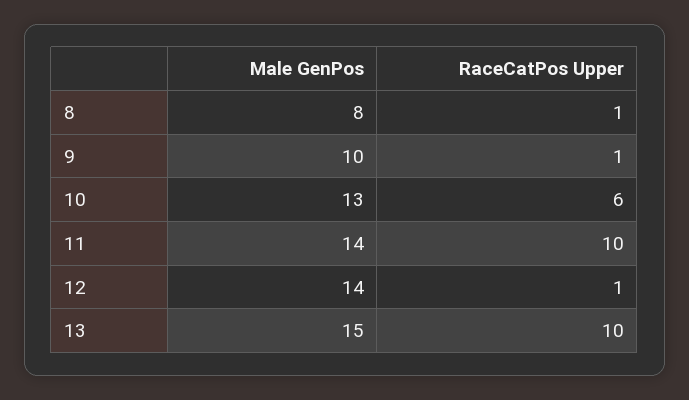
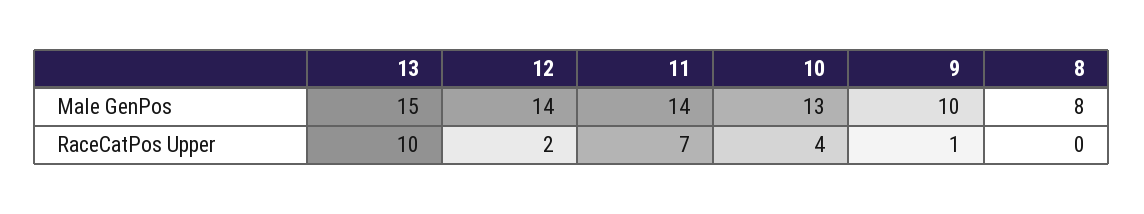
  {
    "Male GenPos": {
      "8": 8,
      "9": 10,
      "10": 13,
      "11": 14,
      "12": 14,
      "13": 15
    },
    "RaceCatPos Upper": {
-     "8": 1,
+     "8": 0,
      "9": 1,
-     "10": 6,
+     "10": 4,
-     "11": 10,
+     "11": 7,
-     "12": 1,
+     "12": 2,
      "13": 10
    }
  }

